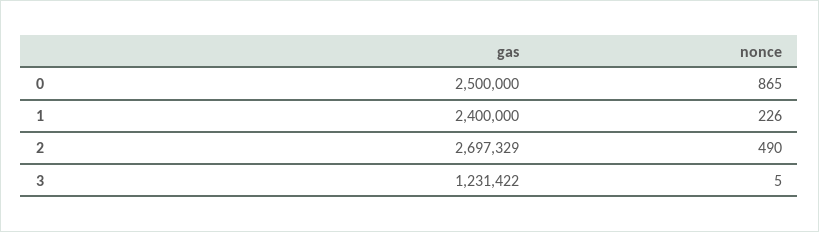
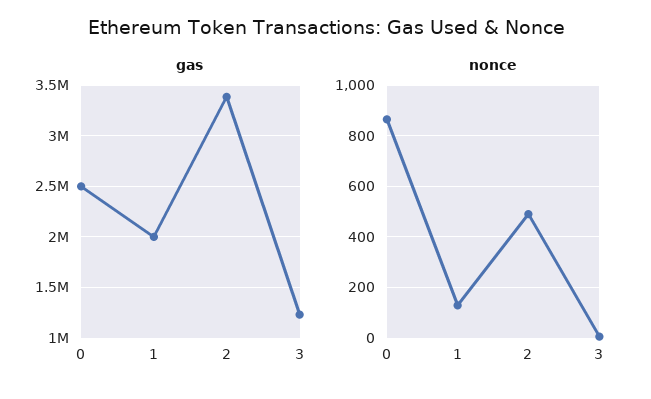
  {
    "gas": {
      "0": 2500000,
-     "1": 2400000,
+     "1": 2000000,
-     "2": 2697329,
+     "2": 3400000,
      "3": 1231422
    },
    "nonce": {
      "0": 865,
-     "1": 226,
+     "1": 125,
      "2": 490,
      "3": 5
    }
  }

